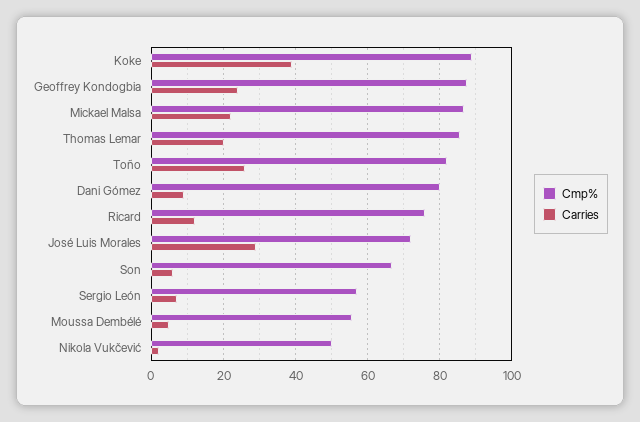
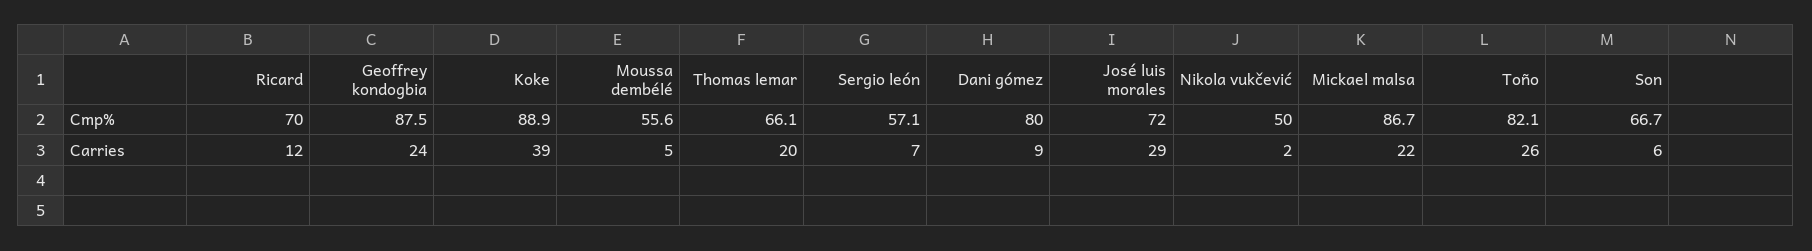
  {
    "Cmp%": {
      "Koke": 88.9,
      "Geoffrey Kondogbia": 87.5,
      "Mickael Malsa": 86.7,
-     "Thomas Lemar": 86,
+     "Thomas Lemar": 66.1,
      "Toño": 82.1,
      "Dani Gómez": 80,
-     "Ricard": 76,
+     "Ricard": 70,
      "José Luis Morales": 72,
      "Son": 66.7,
      "Sergio León": 57.1,
      "Moussa Dembélé": 55.6,
      "Nikola Vukčević": 50
    },
    "Carries": {
      "Koke": 39,
      "Geoffrey Kondogbia": 24,
      "Mickael Malsa": 22,
      "Thomas Lemar": 20,
      "Toño": 26,
      "Dani Gómez": 9,
      "Ricard": 12,
      "José Luis Morales": 29,
      "Son": 6,
      "Sergio León": 7,
      "Moussa Dembélé": 5,
      "Nikola Vukčević": 2
    }
  }

